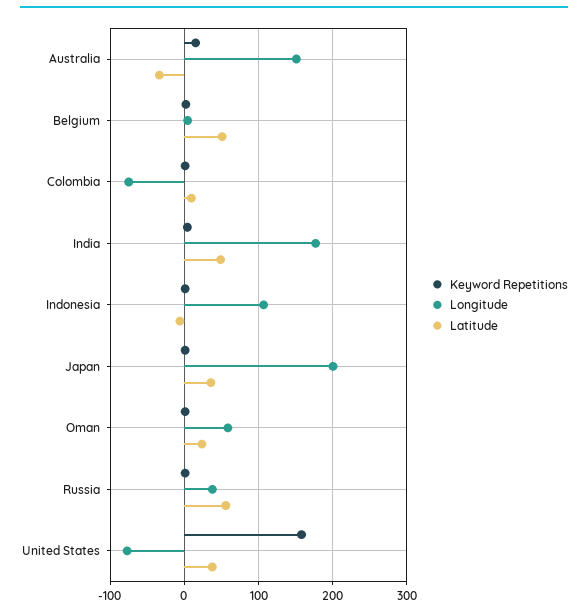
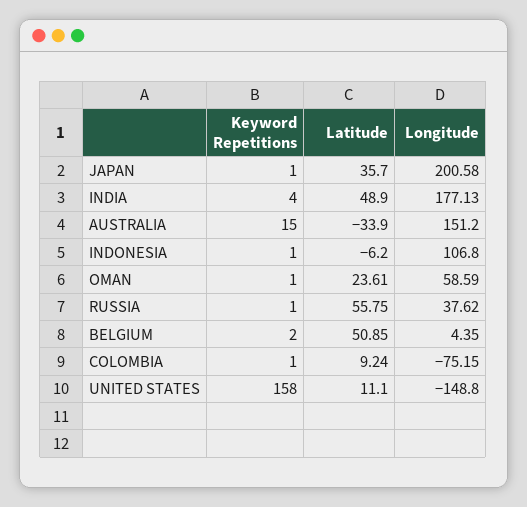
  {
    "Keyword Repetitions": {
      "Australia": 15,
      "Belgium": 2,
      "Colombia": 1,
      "India": 4,
      "Indonesia": 1,
      "Japan": 1,
      "Oman": 1,
      "Russia": 1,
      "United States": 158
    },
    "Longitude": {
      "Australia": 151.2,
      "Belgium": 4.35,
      "Colombia": -75.15,
      "India": 177.13,
      "Indonesia": 106.8,
      "Japan": 200.58,
      "Oman": 58.59,
      "Russia": 37.62,
-     "United States": -80
+     "United States": -148.8
    },
    "Latitude": {
      "Australia": -33.9,
      "Belgium": 50.85,
      "Colombia": 9.24,
      "India": 48.9,
      "Indonesia": -6.2,
      "Japan": 35.7,
      "Oman": 23.61,
      "Russia": 55.75,
-     "United States": 40
+     "United States": 11.1
    }
  }

